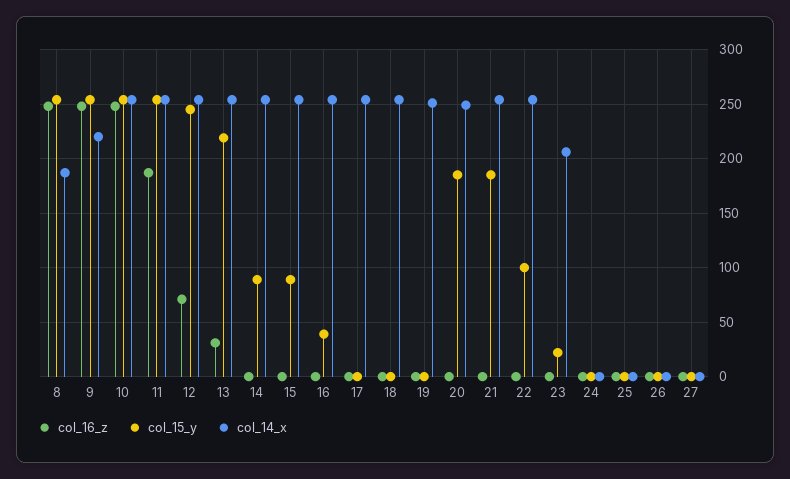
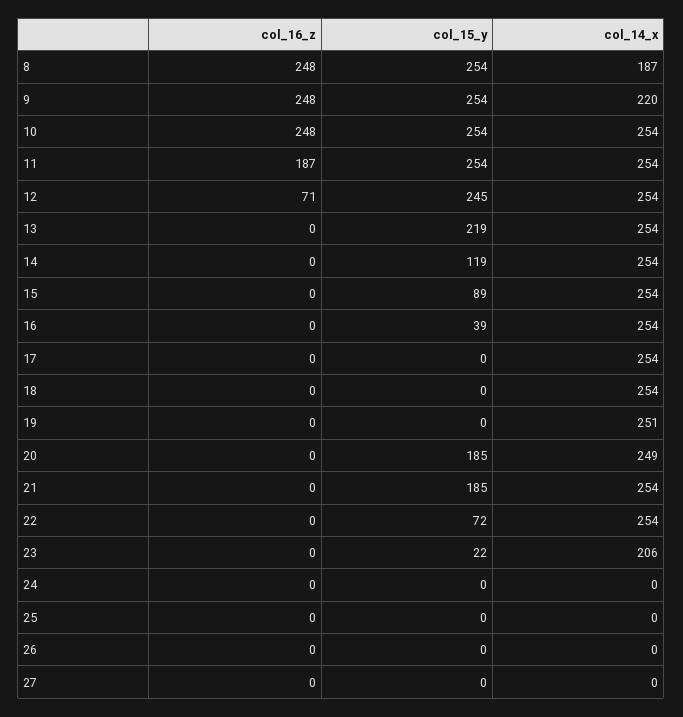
  {
    "col_16_z": {
      "8": 248,
      "9": 248,
      "10": 248,
      "11": 187,
      "12": 71,
-     "13": 30,
+     "13": 0,
      "14": 0,
      "15": 0,
      "16": 0,
      "17": 0,
      "18": 0,
      "19": 0,
      "20": 0,
      "21": 0,
      "22": 0,
      "23": 0,
      "24": 0,
      "25": 0,
      "26": 0,
      "27": 0
    },
    "col_15_y": {
      "8": 254,
      "9": 254,
      "10": 254,
      "11": 254,
      "12": 245,
      "13": 219,
-     "14": 90,
+     "14": 119,
      "15": 89,
      "16": 39,
      "17": 0,
      "18": 0,
      "19": 0,
      "20": 185,
      "21": 185,
-     "22": 100,
+     "22": 72,
      "23": 22,
      "24": 0,
      "25": 0,
      "26": 0,
      "27": 0
    },
    "col_14_x": {
      "8": 187,
      "9": 220,
      "10": 254,
      "11": 254,
      "12": 254,
      "13": 254,
      "14": 254,
      "15": 254,
      "16": 254,
      "17": 254,
      "18": 254,
      "19": 251,
      "20": 249,
      "21": 254,
      "22": 254,
      "23": 206,
      "24": 0,
      "25": 0,
      "26": 0,
      "27": 0
    }
  }

